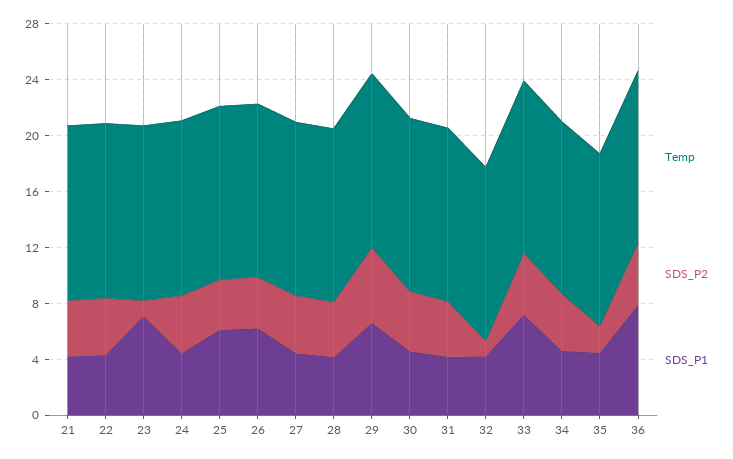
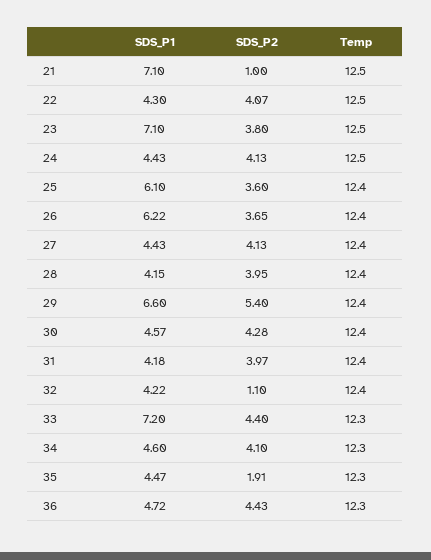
  {
    "Temp": {
      "21": 12.5,
      "22": 12.5,
      "23": 12.5,
      "24": 12.5,
      "25": 12.4,
      "26": 12.4,
      "27": 12.4,
      "28": 12.4,
      "29": 12.4,
      "30": 12.4,
      "31": 12.4,
      "32": 12.4,
      "33": 12.3,
      "34": 12.3,
      "35": 12.3,
      "36": 12.3
    },
    "SDS_P2": {
-     "21": 4,
+     "21": 1,
      "22": 4.07,
-     "23": 1,
+     "23": 3.8,
      "24": 4.13,
      "25": 3.6,
      "26": 3.65,
      "27": 4.13,
      "28": 3.95,
      "29": 5.4,
      "30": 4.28,
      "31": 3.97,
      "32": 1.1,
      "33": 4.4,
      "34": 4.1,
      "35": 1.91,
      "36": 4.43
    },
    "SDS_P1": {
-     "21": 4,
+     "21": 7.1,
      "22": 4.3,
      "23": 7.1,
      "24": 4.43,
      "25": 6.1,
      "26": 6.22,
      "27": 4.43,
      "28": 4.15,
      "29": 6.6,
      "30": 4.57,
      "31": 4.18,
      "32": 4.22,
      "33": 7.2,
      "34": 4.6,
      "35": 4.47,
-     "36": 8
+     "36": 4.72
    }
  }

